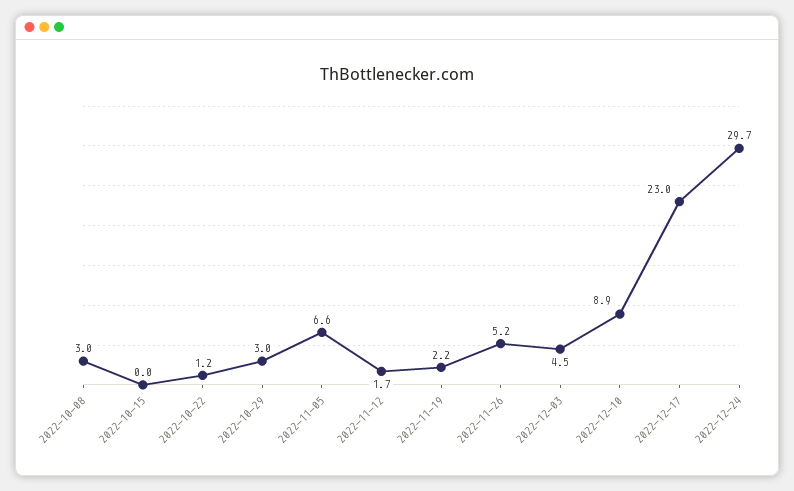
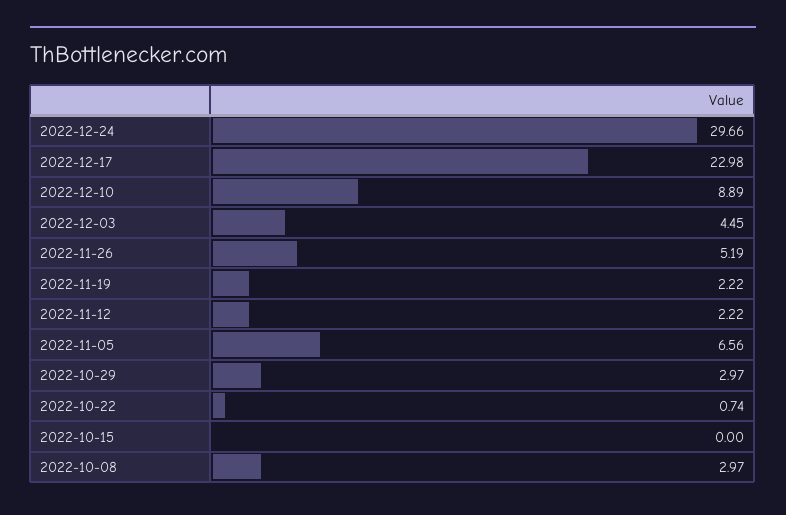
  {
    "2022-10-08": 2.97,
    "2022-10-15": 0,
-   "2022-10-22": 1.2,
+   "2022-10-22": 0.74,
    "2022-10-29": 2.97,
    "2022-11-05": 6.56,
-   "2022-11-12": 1.7,
+   "2022-11-12": 2.22,
    "2022-11-19": 2.22,
    "2022-11-26": 5.19,
    "2022-12-03": 4.45,
    "2022-12-10": 8.89,
    "2022-12-17": 22.98,
    "2022-12-24": 29.66
  }

